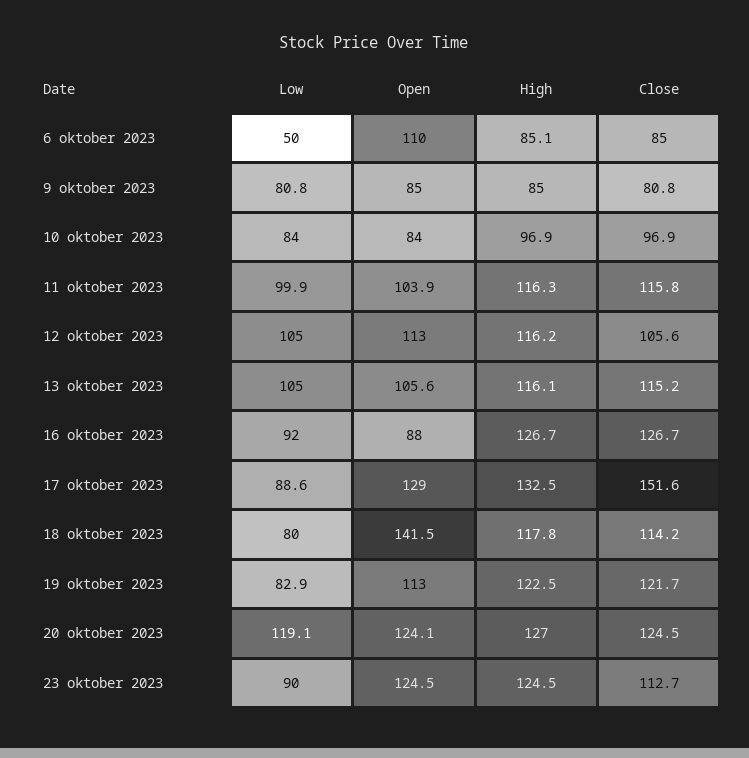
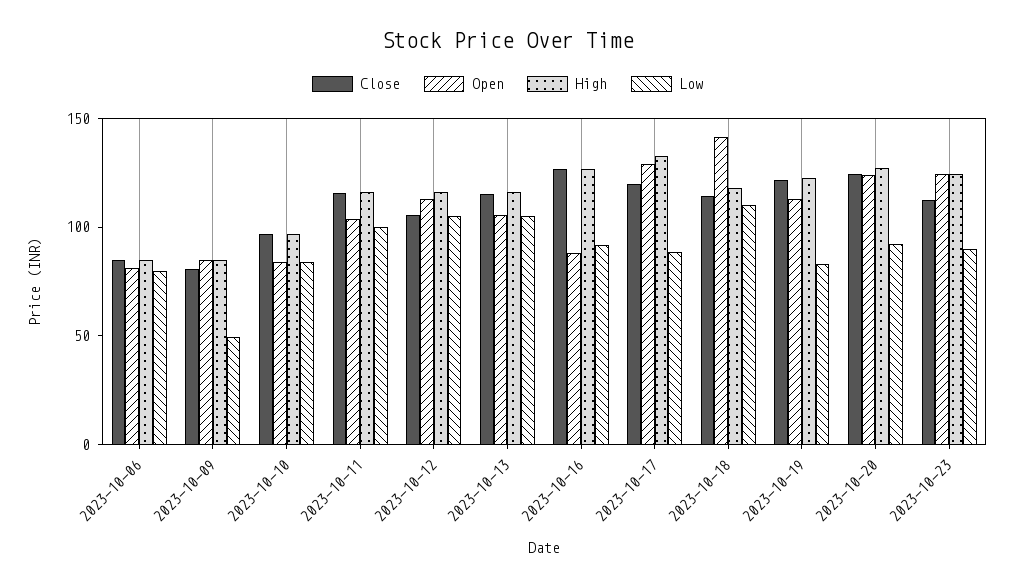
  {
    "Low": {
-     "6 oktober 2023": 50,
+     "6 oktober 2023": 80,
-     "9 oktober 2023": 80.8,
+     "9 oktober 2023": 50,
      "10 oktober 2023": 84,
      "11 oktober 2023": 99.9,
      "12 oktober 2023": 105,
      "13 oktober 2023": 105,
      "16 oktober 2023": 92,
      "17 oktober 2023": 88.6,
-     "18 oktober 2023": 80,
+     "18 oktober 2023": 110,
      "19 oktober 2023": 82.9,
-     "20 oktober 2023": 119.1,
+     "20 oktober 2023": 90,
      "23 oktober 2023": 90
    },
    "Open": {
-     "6 oktober 2023": 110,
+     "6 oktober 2023": 80,
      "9 oktober 2023": 85,
      "10 oktober 2023": 84,
      "11 oktober 2023": 103.9,
      "12 oktober 2023": 113,
      "13 oktober 2023": 105.6,
      "16 oktober 2023": 88,
      "17 oktober 2023": 129,
      "18 oktober 2023": 141.5,
      "19 oktober 2023": 113,
      "20 oktober 2023": 124.1,
      "23 oktober 2023": 124.5
    },
    "High": {
      "6 oktober 2023": 85.1,
      "9 oktober 2023": 85,
      "10 oktober 2023": 96.9,
      "11 oktober 2023": 116.3,
      "12 oktober 2023": 116.2,
      "13 oktober 2023": 116.1,
      "16 oktober 2023": 126.7,
      "17 oktober 2023": 132.5,
      "18 oktober 2023": 117.8,
      "19 oktober 2023": 122.5,
      "20 oktober 2023": 127,
      "23 oktober 2023": 124.5
    },
    "Close": {
      "6 oktober 2023": 85,
      "9 oktober 2023": 80.8,
      "10 oktober 2023": 96.9,
      "11 oktober 2023": 115.8,
      "12 oktober 2023": 105.6,
      "13 oktober 2023": 115.2,
      "16 oktober 2023": 126.7,
-     "17 oktober 2023": 151.6,
+     "17 oktober 2023": 120,
      "18 oktober 2023": 114.2,
      "19 oktober 2023": 121.7,
      "20 oktober 2023": 124.5,
      "23 oktober 2023": 112.7
    }
  }

